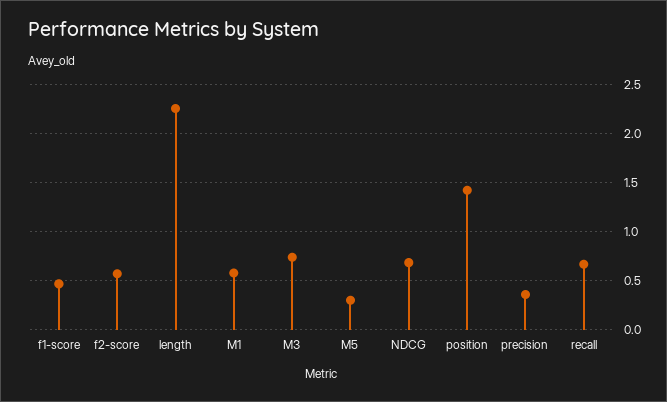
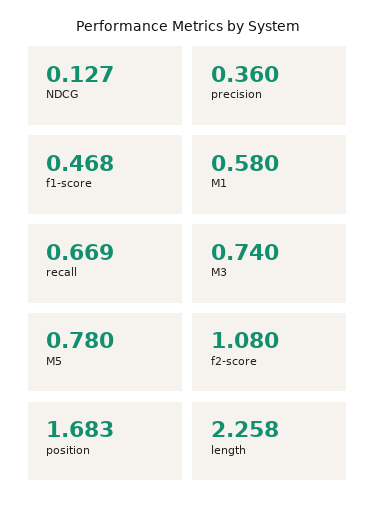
  {
    "f1-score": 0.468,
-   "f2-score": 0.6,
+   "f2-score": 1.08,
    "length": 2.258,
    "M1": 0.58,
    "M3": 0.74,
-   "M5": 0.3,
+   "M5": 0.78,
-   "NDCG": 0.7,
+   "NDCG": 0.127,
-   "position": 1.4,
+   "position": 1.683,
    "precision": 0.36,
    "recall": 0.669
  }

